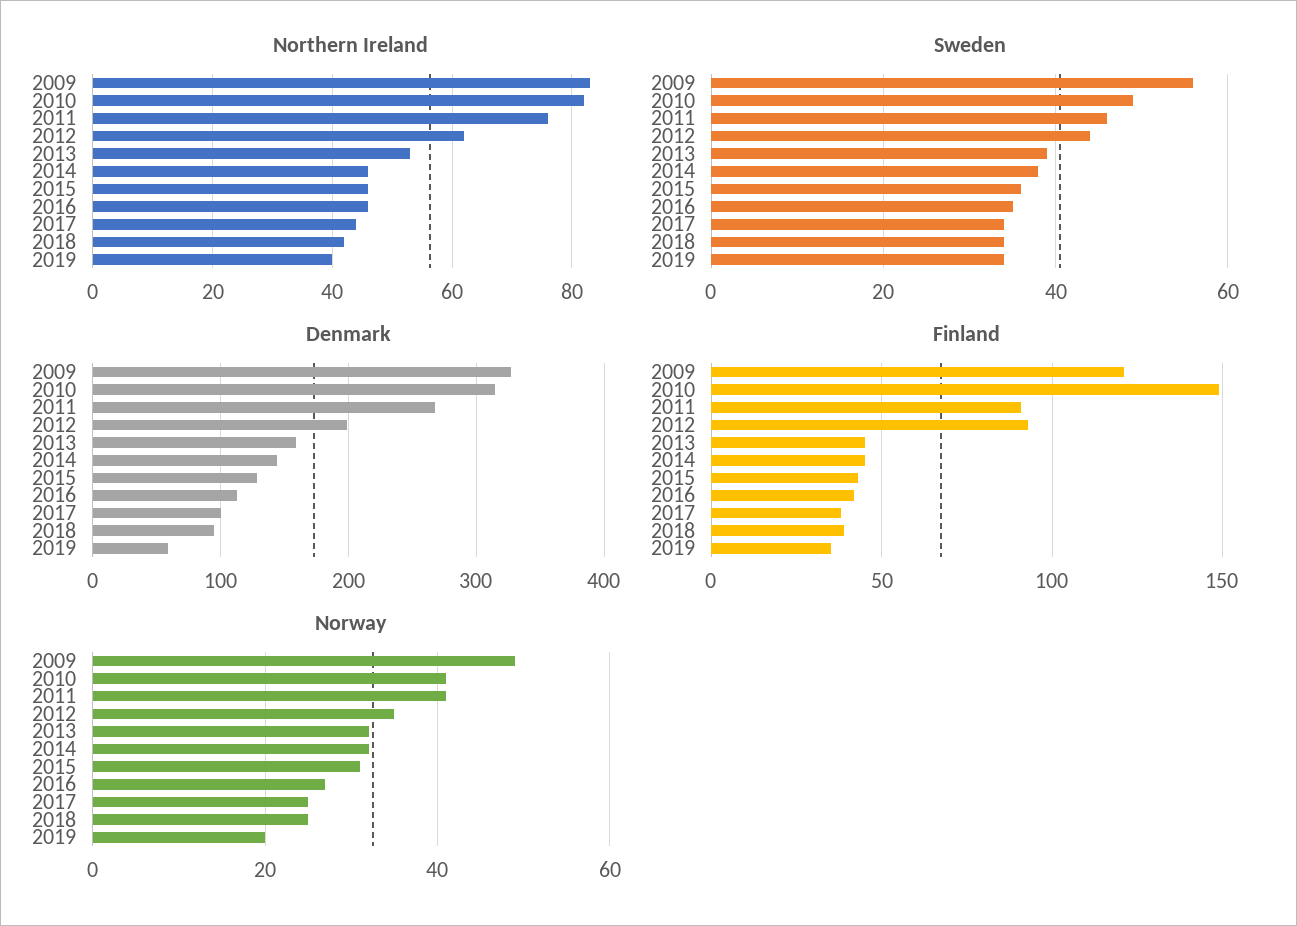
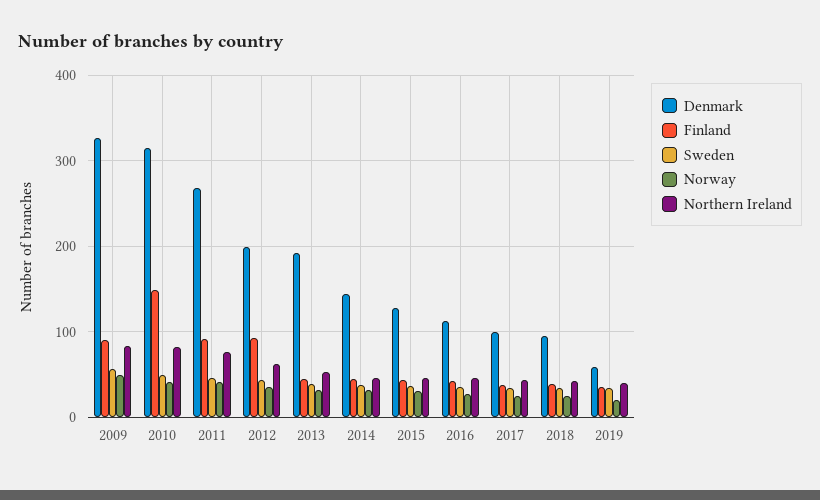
  {
    "Northern Ireland": {
      "2009": 85,
      "2010": 80,
      "2011": 75,
      "2012": 60,
      "2013": 55,
      "2014": 45,
      "2015": 45,
      "2016": 45,
      "2017": 45,
      "2018": 40,
      "2019": 40
    },
    "Sweden": {
      "2009": 55,
      "2010": 50,
      "2011": 45,
      "2012": 45,
      "2013": 40,
      "2014": 40,
      "2015": 35,
      "2016": 35,
      "2017": 35,
      "2018": 35,
      "2019": 35
    },
    "Denmark": {
      "2009": 330,
      "2010": 320,
      "2011": 270,
      "2012": 200,
-     "2013": 160,
+     "2013": 190,
      "2014": 140,
      "2015": 130,
      "2016": 110,
      "2017": 100,
      "2018": 100,
      "2019": 60
    },
    "Finland": {
-     "2009": 120,
+     "2009": 90,
      "2010": 150,
      "2011": 90,
      "2012": 95,
      "2013": 45,
      "2014": 45,
      "2015": 45,
      "2016": 40,
      "2017": 40,
      "2018": 40,
      "2019": 35
    },
    "Norway": {
      "2009": 50,
      "2010": 40,
      "2011": 40,
      "2012": 35,
      "2013": 30,
      "2014": 30,
      "2015": 30,
      "2016": 25,
      "2017": 25,
      "2018": 25,
      "2019": 20
    }
  }

